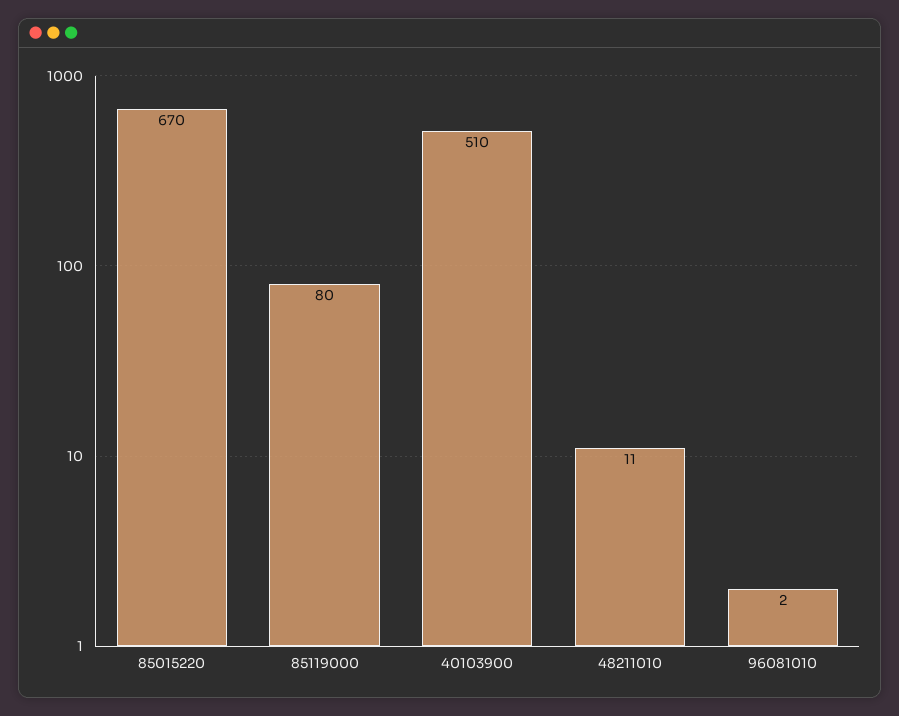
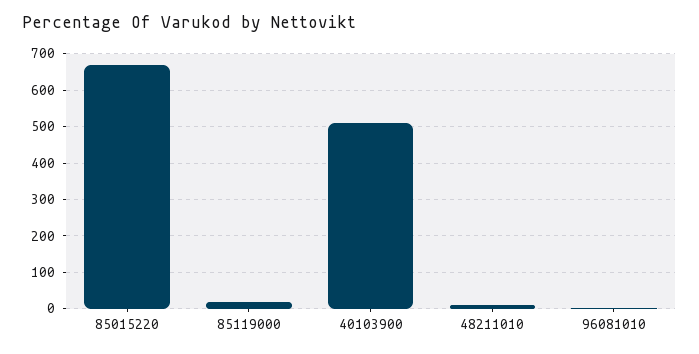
  {
    "85015220": 670,
-   "85119000": 80,
+   "85119000": 20,
    "40103900": 510,
    "48211010": 11,
    "96081010": 2
  }

